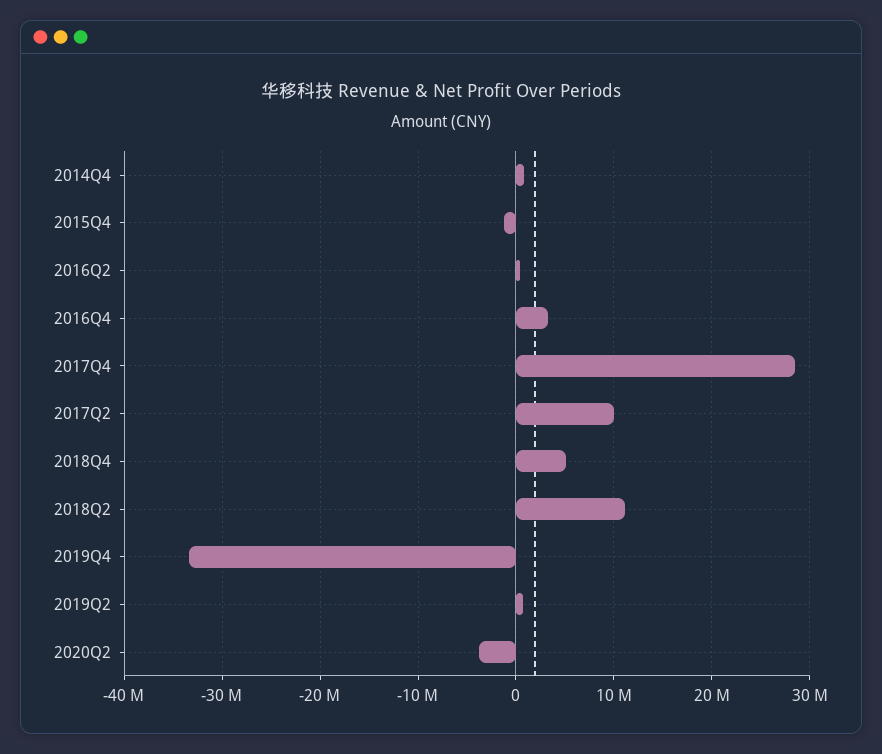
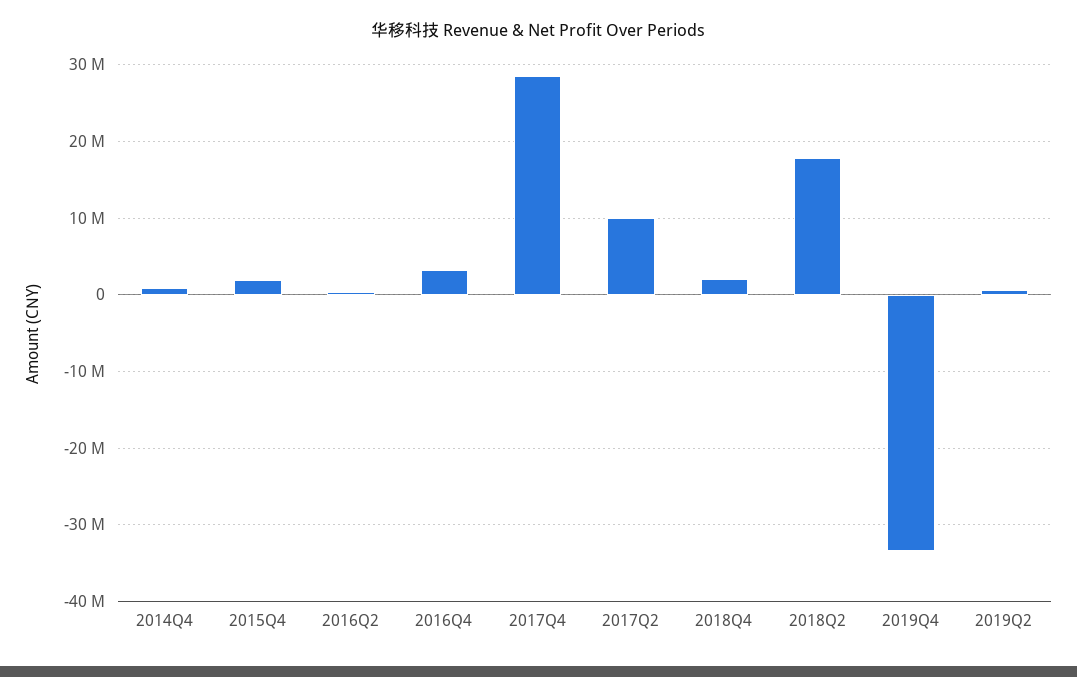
  {
    "2014Q4": 1000000,
-   "2015Q4": -1000000,
+   "2015Q4": 2000000,
    "2016Q2": 0,
    "2016Q4": 3000000,
    "2017Q4": 29000000,
    "2017Q2": 10000000,
-   "2018Q4": 5000000,
+   "2018Q4": 2000000,
-   "2018Q2": 11000000,
+   "2018Q2": 18000000,
    "2019Q4": -33000000,
-   "2019Q2": 1000000,
+   "2019Q2": 1000000
-   "2020Q2": -4000000
  }

